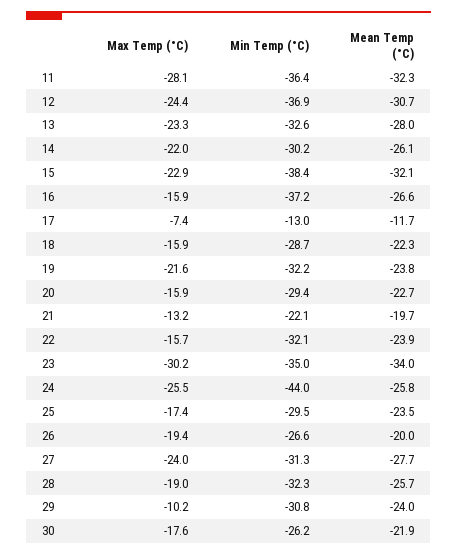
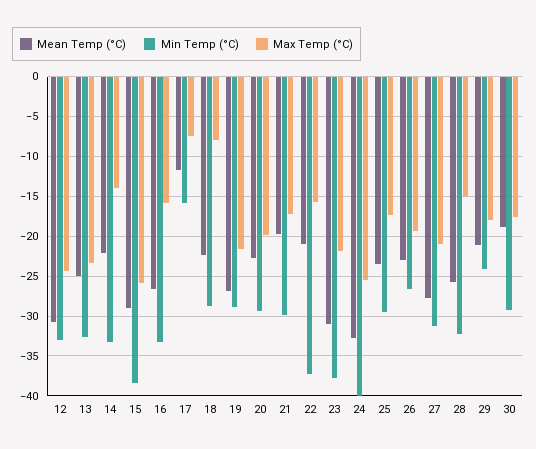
  {
    "Max Temp (°C)": {
-     "11": -28.1,
      "12": -24.4,
      "13": -23.3,
-     "14": -22,
+     "14": -14,
-     "15": -22.9,
+     "15": -26,
      "16": -15.9,
      "17": -7.4,
-     "18": -15.9,
+     "18": -8,
      "19": -21.6,
-     "20": -15.9,
+     "20": -20,
-     "21": -13.2,
+     "21": -17,
      "22": -15.7,
-     "23": -30.2,
+     "23": -22,
      "24": -25.5,
      "25": -17.4,
      "26": -19.4,
-     "27": -24,
+     "27": -21,
-     "28": -19,
+     "28": -15,
-     "29": -10.2,
+     "29": -18,
      "30": -17.6
    },
    "Min Temp (°C)": {
-     "11": -36.4,
-     "12": -36.9,
+     "12": -33,
      "13": -32.6,
-     "14": -30.2,
+     "14": -33,
      "15": -38.4,
-     "16": -37.2,
+     "16": -33,
-     "17": -13,
+     "17": -16,
      "18": -28.7,
-     "19": -32.2,
+     "19": -29,
      "20": -29.4,
-     "21": -22.1,
+     "21": -30,
-     "22": -32.1,
+     "22": -37,
-     "23": -35,
+     "23": -38,
-     "24": -44,
+     "24": -40,
      "25": -29.5,
      "26": -26.6,
      "27": -31.3,
      "28": -32.3,
-     "29": -30.8,
+     "29": -24,
-     "30": -26.2
+     "30": -29
    },
    "Mean Temp (°C)": {
-     "11": -32.3,
      "12": -30.7,
-     "13": -28,
+     "13": -25,
-     "14": -26.1,
+     "14": -22,
-     "15": -32.1,
+     "15": -29,
      "16": -26.6,
      "17": -11.7,
      "18": -22.3,
-     "19": -23.8,
+     "19": -27,
      "20": -22.7,
      "21": -19.7,
-     "22": -23.9,
+     "22": -21,
-     "23": -34,
+     "23": -31,
-     "24": -25.8,
+     "24": -33,
      "25": -23.5,
-     "26": -20,
+     "26": -23,
      "27": -27.7,
      "28": -25.7,
-     "29": -24,
+     "29": -21,
-     "30": -21.9
+     "30": -19
    }
  }

